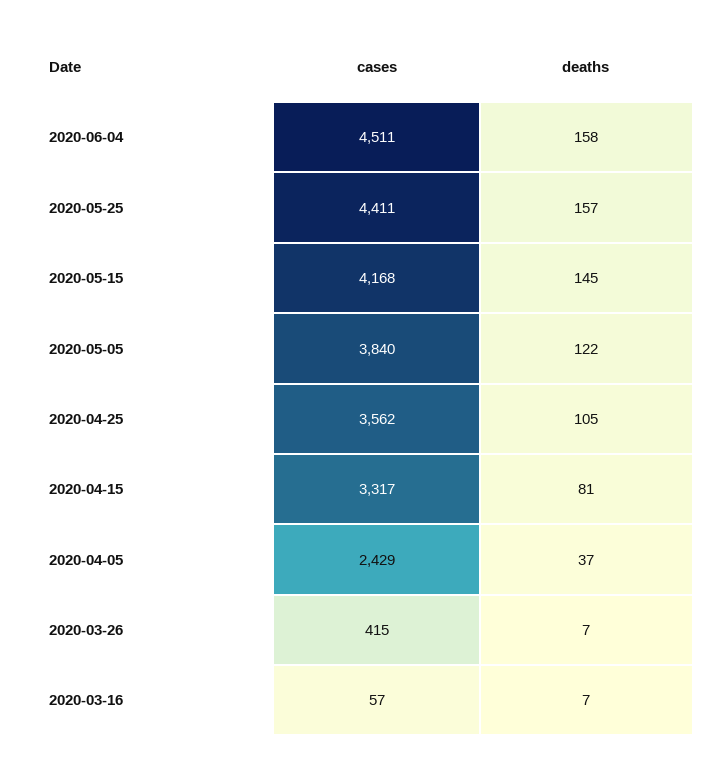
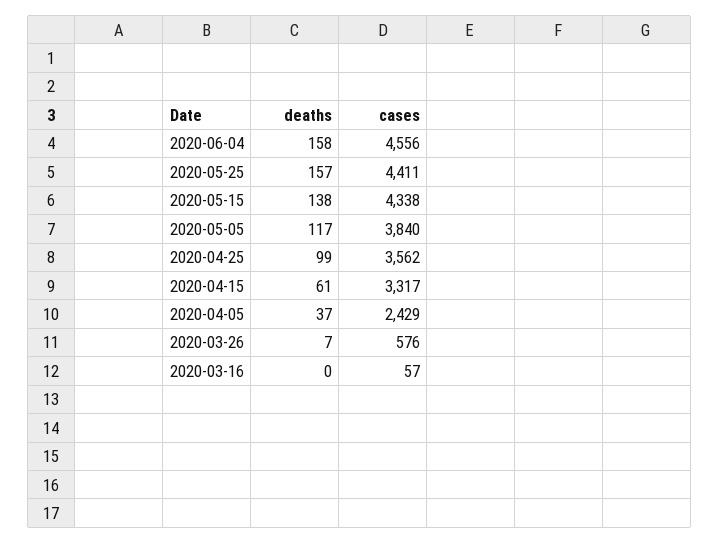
  {
    "cases": {
-     "2020-06-04": 4511,
+     "2020-06-04": 4556,
      "2020-05-25": 4411,
-     "2020-05-15": 4168,
+     "2020-05-15": 4338,
      "2020-05-05": 3840,
      "2020-04-25": 3562,
      "2020-04-15": 3317,
      "2020-04-05": 2429,
-     "2020-03-26": 415,
+     "2020-03-26": 576,
      "2020-03-16": 57
    },
    "deaths": {
      "2020-06-04": 158,
      "2020-05-25": 157,
-     "2020-05-15": 145,
+     "2020-05-15": 138,
-     "2020-05-05": 122,
+     "2020-05-05": 117,
-     "2020-04-25": 105,
+     "2020-04-25": 99,
-     "2020-04-15": 81,
+     "2020-04-15": 61,
      "2020-04-05": 37,
      "2020-03-26": 7,
-     "2020-03-16": 7
+     "2020-03-16": 0
    }
  }

